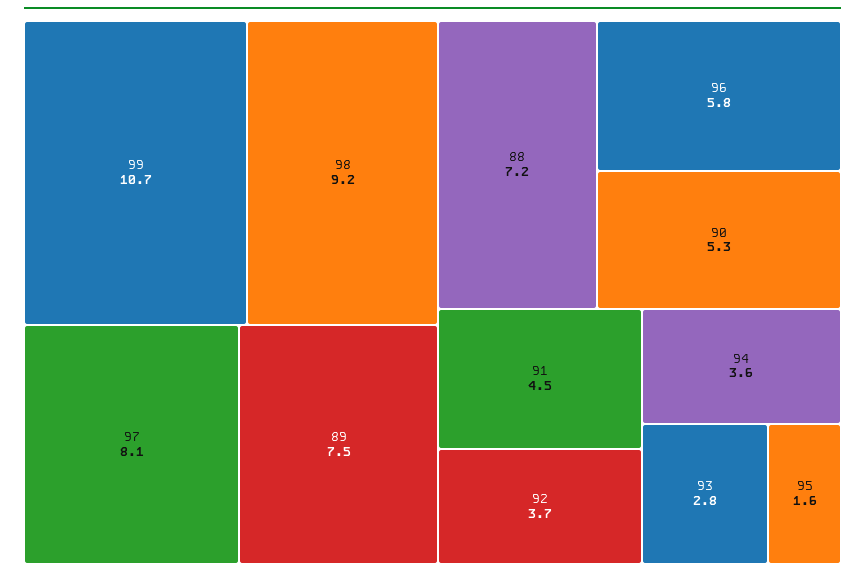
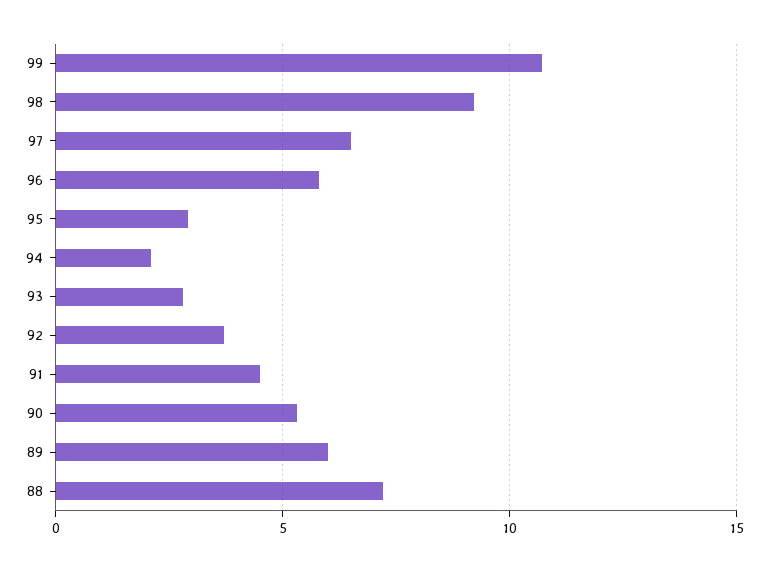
  {
    "99": 10.7,
    "98": 9.2,
-   "97": 8.1,
+   "97": 6.5,
-   "89": 7.5,
+   "89": 6,
    "88": 7.2,
    "96": 5.8,
    "90": 5.3,
    "91": 4.5,
    "92": 3.7,
-   "94": 3.6,
+   "94": 2,
    "93": 2.8,
-   "95": 1.6
+   "95": 3
  }

